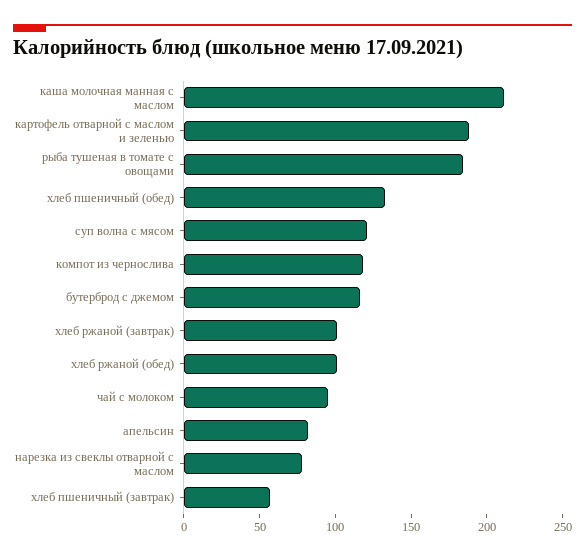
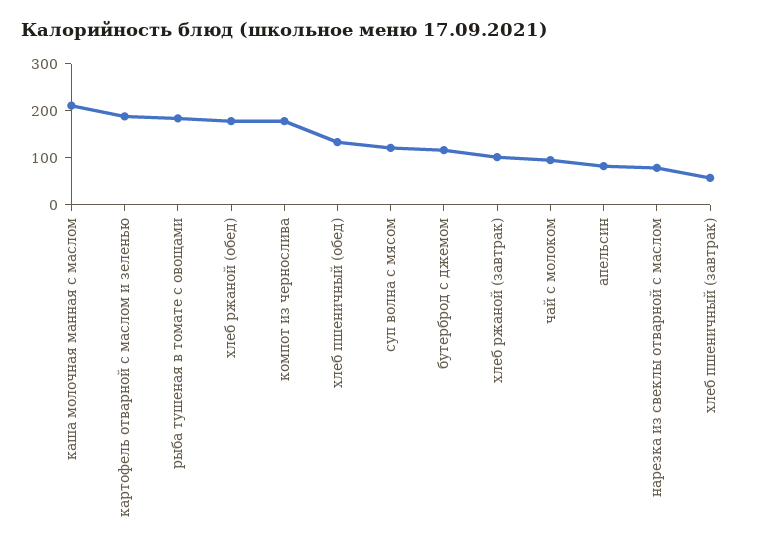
  {
    "каша молочная манная с маслом": 210,
    "картофель отварной с маслом и зеленью": 190,
    "рыба тушеная в томате с овощами": 180,
    "хлеб пшеничный (обед)": 130,
    "суп волна с мясом": 120,
-   "компот из чернослива": 120,
+   "компот из чернослива": 180,
    "бутерброд с джемом": 120,
    "хлеб ржаной (завтрак)": 100,
-   "хлеб ржаной (обед)": 100,
+   "хлеб ржаной (обед)": 180,
    "чай с молоком": 100,
    "апельсин": 80,
    "нарезка из свеклы отварной с маслом": 80,
    "хлеб пшеничный (завтрак)": 60
  }

